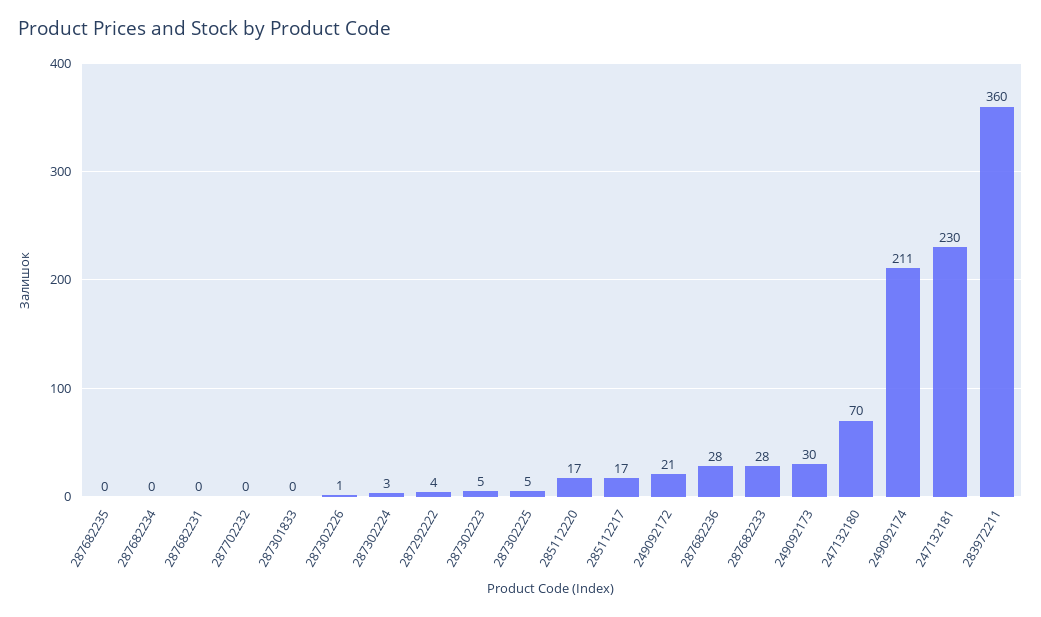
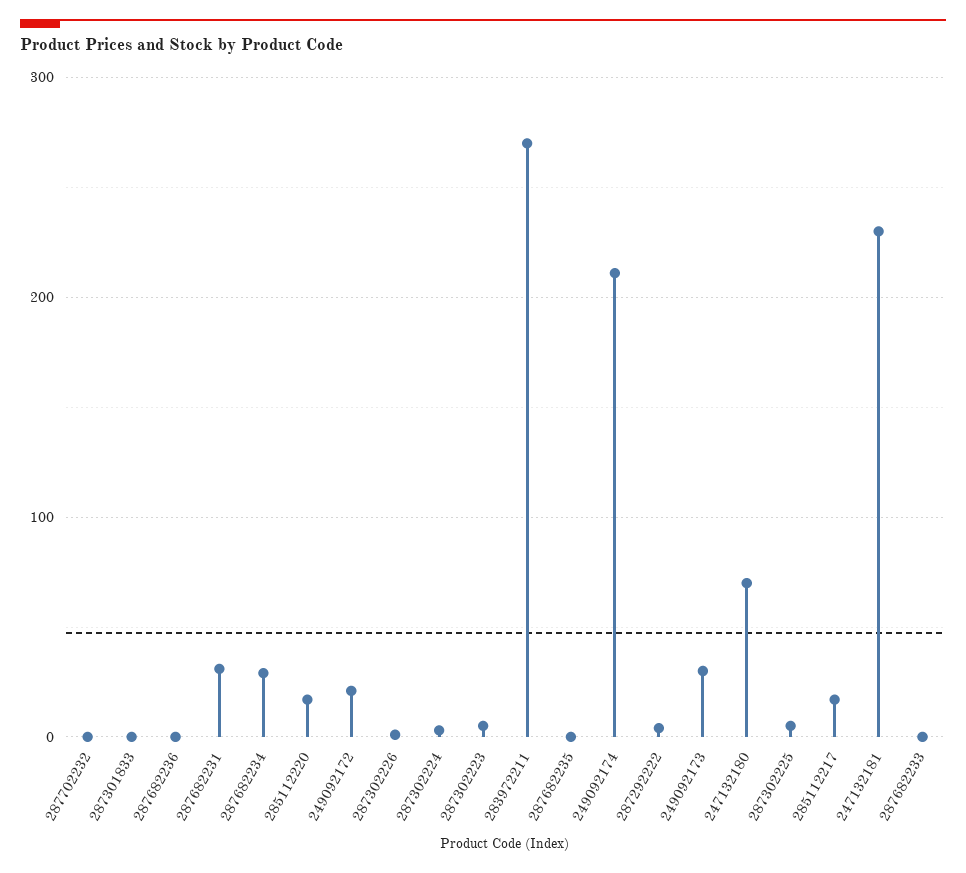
  {
    "287682235": 0,
-   "287682234": 0,
+   "287682234": 30,
-   "287682231": 0,
+   "287682231": 30,
    "287702232": 0,
    "287301833": 0,
    "287302226": 1,
    "287302224": 3,
    "287292222": 4,
    "287302223": 5,
    "287302225": 5,
    "285112220": 17,
    "285112217": 17,
    "249092172": 21,
-   "287682236": 28,
+   "287682236": 0,
-   "287682233": 28,
+   "287682233": 0,
    "249092173": 30,
    "247132180": 70,
    "249092174": 211,
    "247132181": 230,
-   "283972211": 360
+   "283972211": 270
  }

